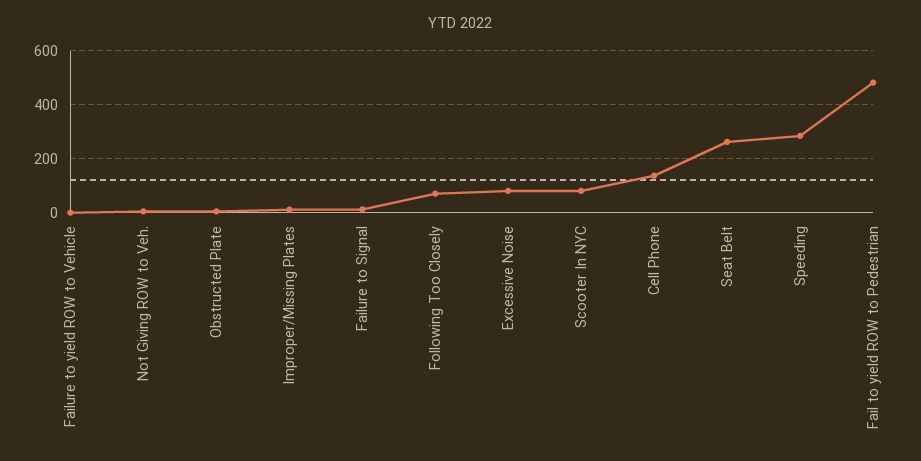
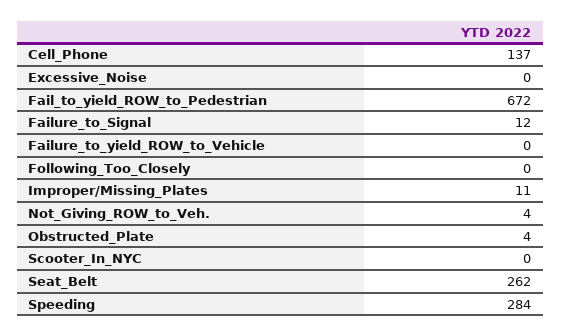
  {
    "Failure to yield ROW to Vehicle": 0,
    "Not Giving ROW to Veh.": 4,
    "Obstructed Plate": 4,
    "Improper/Missing Plates": 11,
    "Failure to Signal": 12,
-   "Following Too Closely": 75,
+   "Following Too Closely": 0,
-   "Excessive Noise": 75,
+   "Excessive Noise": 0,
-   "Scooter In NYC": 75,
+   "Scooter In NYC": 0,
    "Cell Phone": 137,
    "Seat Belt": 262,
    "Speeding": 284,
-   "Fail to yield ROW to Pedestrian": 475
+   "Fail to yield ROW to Pedestrian": 672
  }

